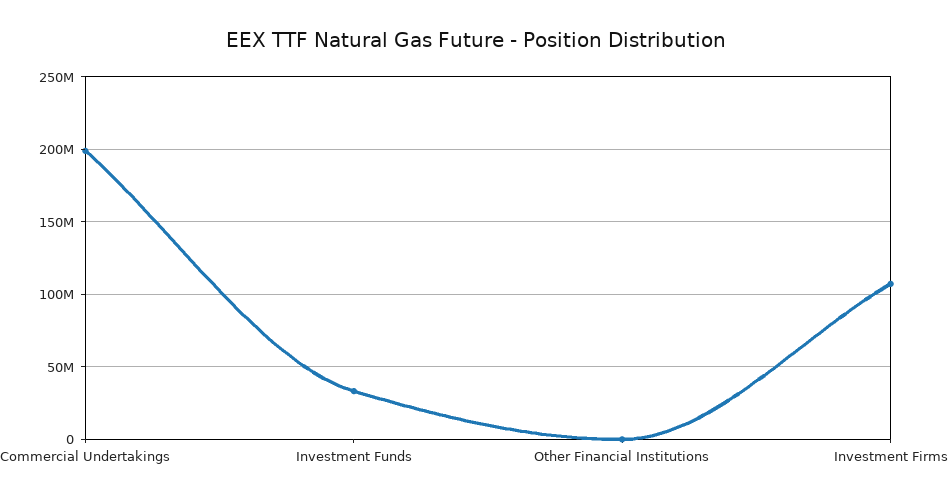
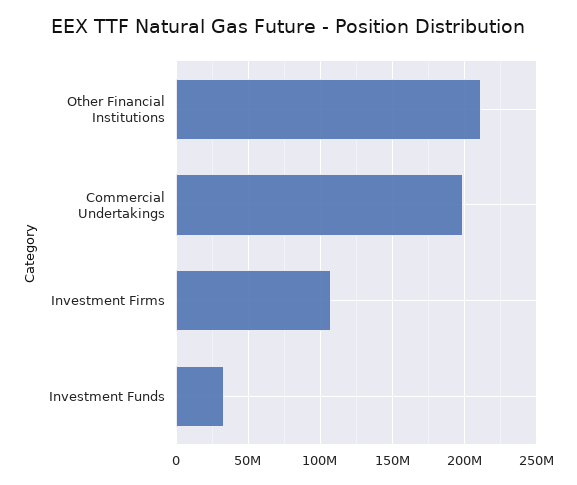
  {
    "Commercial Undertakings": 200000000,
    "Investment Funds": 35000000,
-   "Other Financial Institutions": 0,
+   "Other Financial Institutions": 210000000,
    "Investment Firms": 105000000
  }

